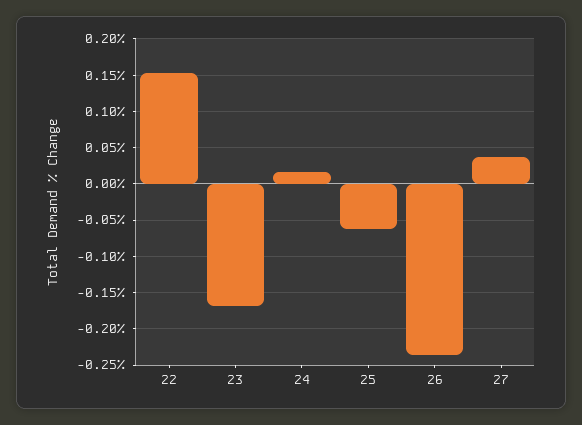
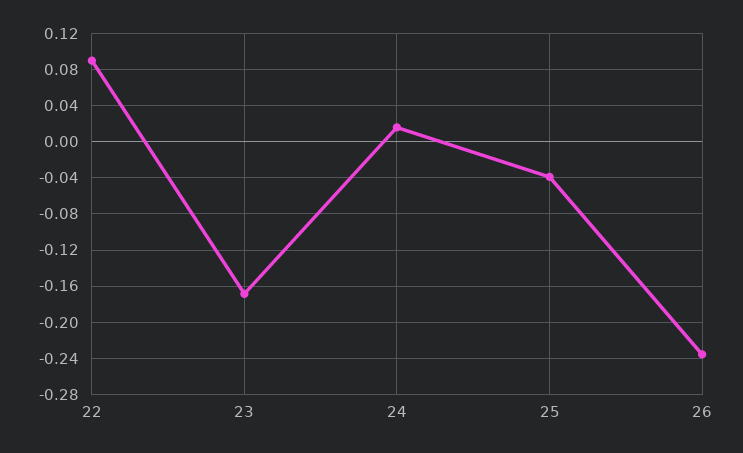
  {
-   "22": 0.15,
+   "22": 0.09,
    "23": -0.17,
    "24": 0.02,
-   "25": -0.06,
+   "25": -0.04,
-   "26": -0.24,
+   "26": -0.24
-   "27": 0.04
  }

